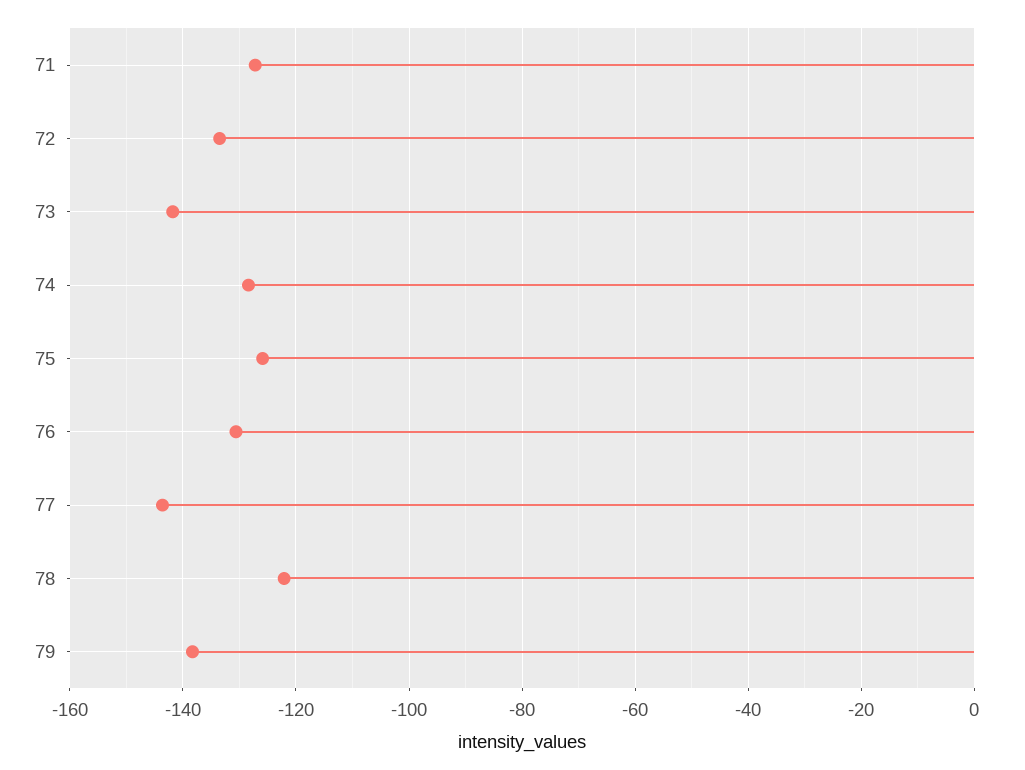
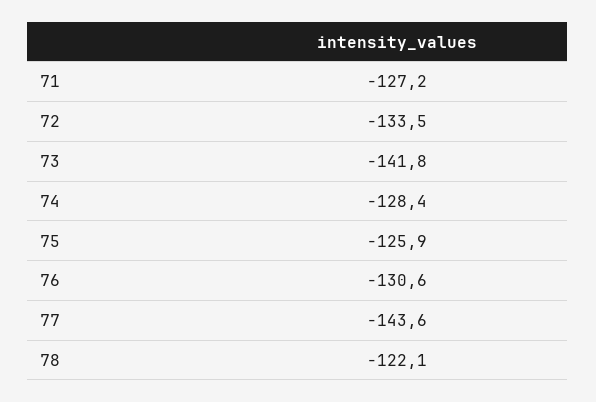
  {
    "71": -127.2,
    "72": -133.5,
    "73": -141.8,
    "74": -128.4,
    "75": -125.9,
    "76": -130.6,
    "77": -143.6,
-   "78": -122.1,
+   "78": -122.1
-   "79": -138
  }

